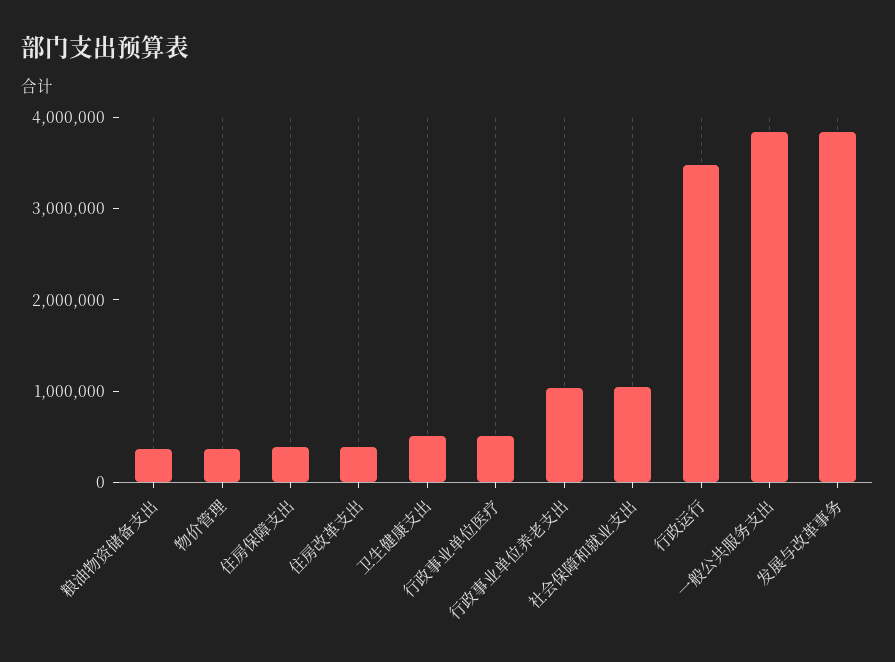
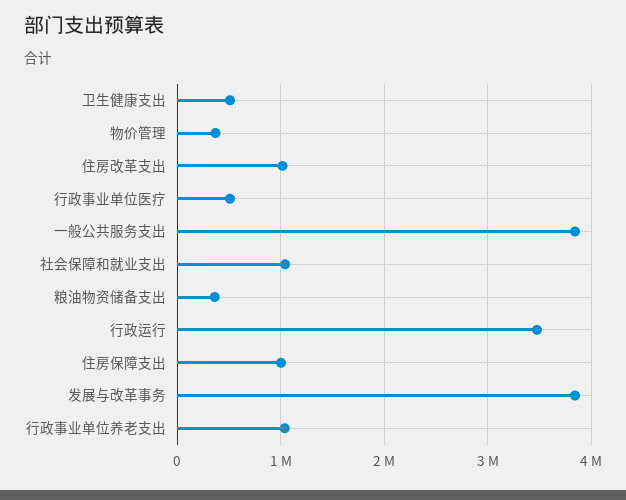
  {
    "粮油物资储备支出": 400000,
    "物价管理": 400000,
-   "住房保障支出": 400000,
+   "住房保障支出": 1000000,
-   "住房改革支出": 400000,
+   "住房改革支出": 1000000,
    "卫生健康支出": 500000,
    "行政事业单位医疗": 500000,
    "行政事业单位养老支出": 1000000,
    "社会保障和就业支出": 1000000,
    "行政运行": 3500000,
    "一般公共服务支出": 3800000,
    "发展与改革事务": 3800000
  }

